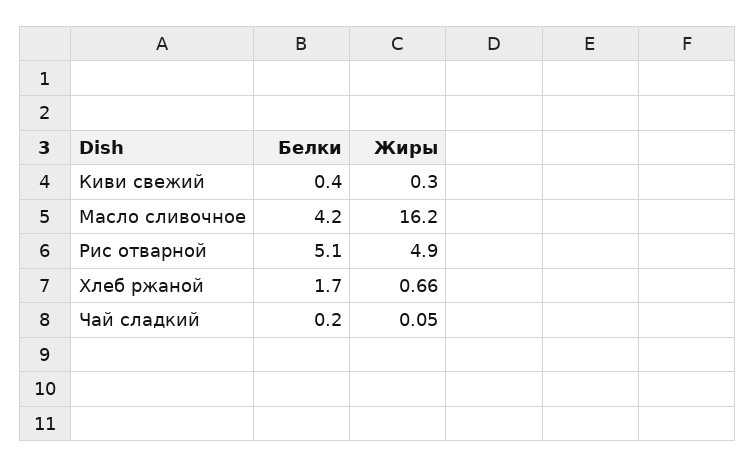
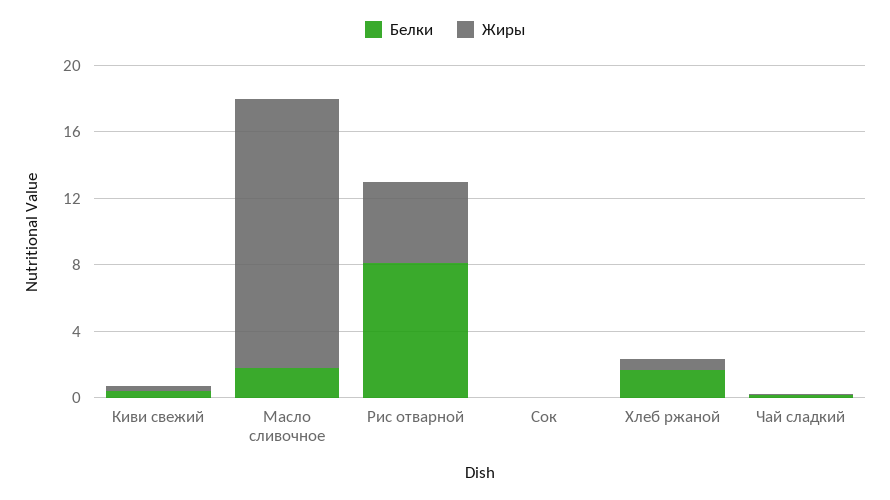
  {
    "Белки": {
      "Киви свежий": 0.4,
-     "Масло сливочное": 4.2,
+     "Масло сливочное": 2,
-     "Рис отварной": 5.1,
+     "Рис отварной": 8,
      "Хлеб ржаной": 1.7,
-     "Чай сладкий": 0.2
+     "Чай сладкий": 0.2,
+     "Сок": 0
    },
    "Жиры": {
      "Киви свежий": 0.3,
      "Масло сливочное": 16.2,
      "Рис отварной": 4.9,
      "Хлеб ржаной": 0.66,
-     "Чай сладкий": 0.05
+     "Чай сладкий": 0.05,
+     "Сок": 0
    }
  }

